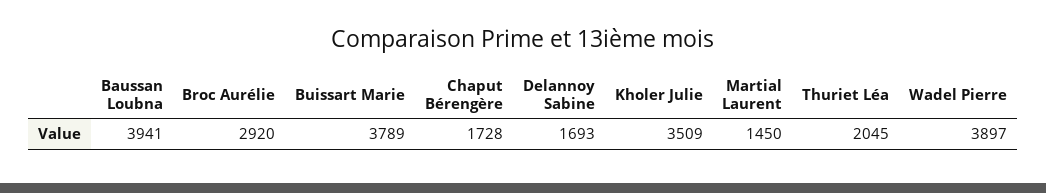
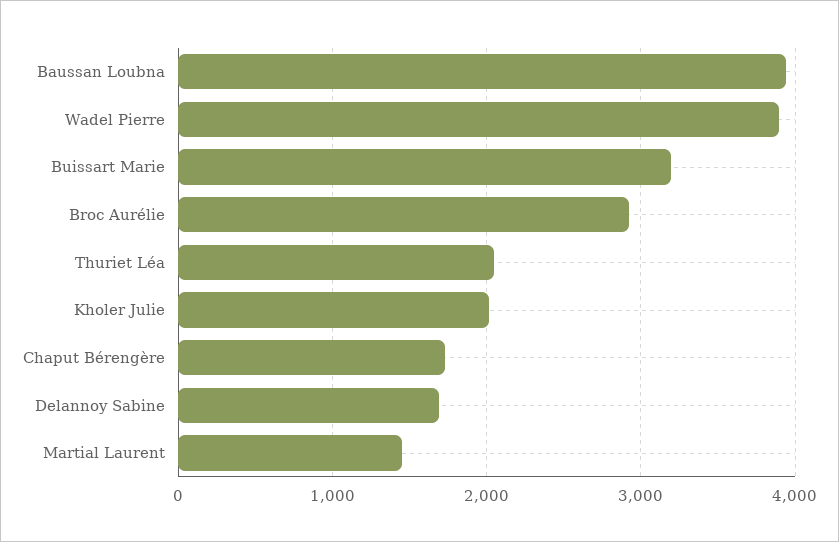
  {
    "Baussan Loubna": 3941,
    "Broc Aurélie": 2920,
-   "Buissart Marie": 3789,
+   "Buissart Marie": 3200,
    "Chaput Bérengère": 1728,
    "Delannoy Sabine": 1693,
-   "Kholer Julie": 3509,
+   "Kholer Julie": 2000,
    "Martial Laurent": 1450,
    "Thuriet Léa": 2045,
    "Wadel Pierre": 3897
  }

